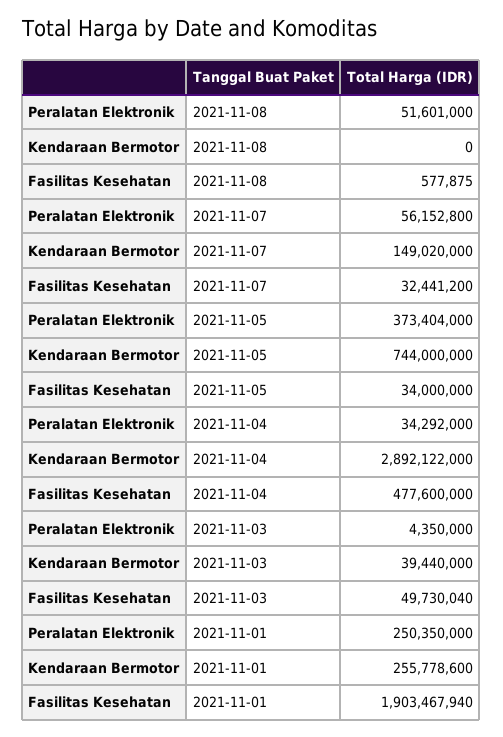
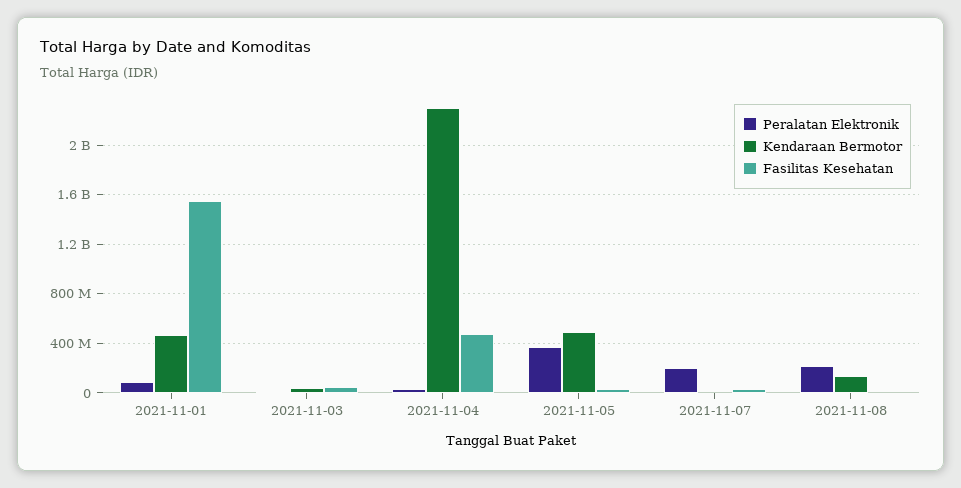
  {
    "Peralatan Elektronik": {
-     "2021-11-08": 51601000,
+     "2021-11-08": 200000000,
-     "2021-11-07": 56152800,
+     "2021-11-07": 200000000,
      "2021-11-05": 373404000,
      "2021-11-04": 34292000,
      "2021-11-03": 4350000,
-     "2021-11-01": 250350000
+     "2021-11-01": 100000000
    },
    "Kendaraan Bermotor": {
-     "2021-11-08": 0,
+     "2021-11-08": 150000000,
-     "2021-11-07": 149020000,
+     "2021-11-07": 0,
-     "2021-11-05": 744000000,
+     "2021-11-05": 500000000,
-     "2021-11-04": 2892122000,
+     "2021-11-04": 2300000000,
      "2021-11-03": 39440000,
-     "2021-11-01": 255778600
+     "2021-11-01": 450000000
    },
    "Fasilitas Kesehatan": {
      "2021-11-08": 577875,
      "2021-11-07": 32441200,
      "2021-11-05": 34000000,
      "2021-11-04": 477600000,
      "2021-11-03": 49730040,
-     "2021-11-01": 1903467940
+     "2021-11-01": 1550000000
    }
  }

